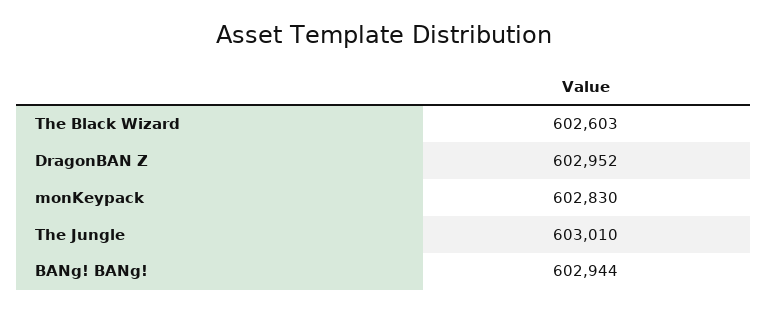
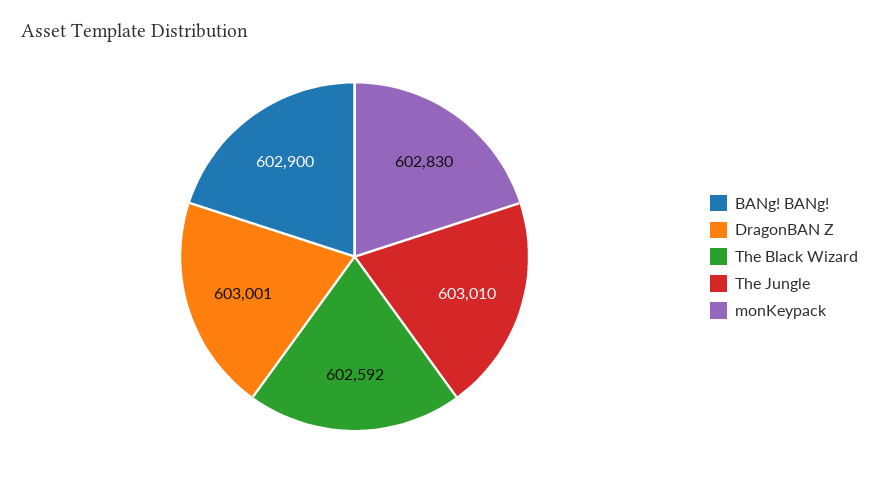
  {
-   "The Black Wizard": 602603,
+   "The Black Wizard": 602592,
-   "DragonBAN Z": 602952,
+   "DragonBAN Z": 603001,
    "monKeypack": 602830,
    "The Jungle": 603010,
-   "BANg! BANg!": 602944
+   "BANg! BANg!": 602900
  }

